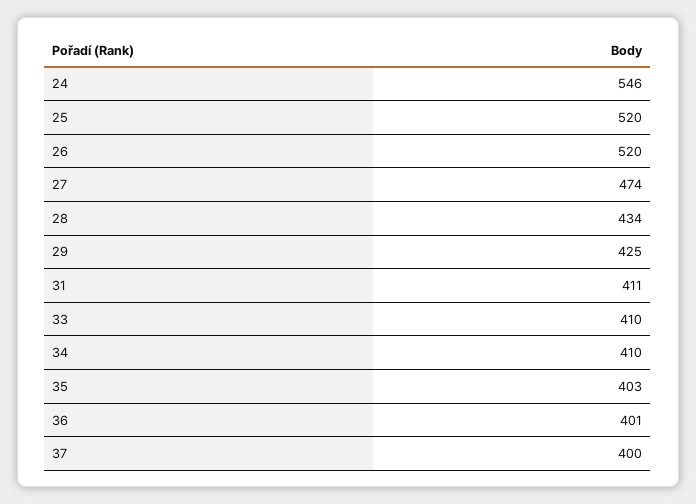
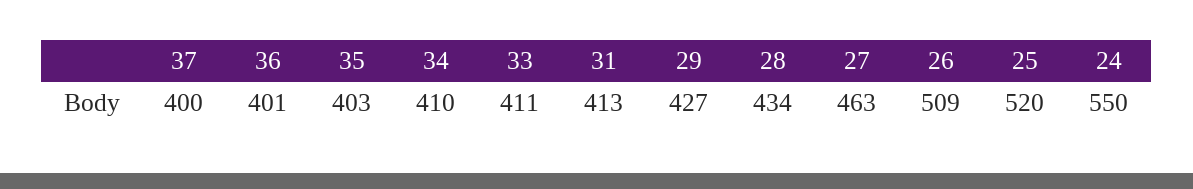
  {
-   "24": 546,
+   "24": 550,
    "25": 520,
-   "26": 520,
+   "26": 509,
-   "27": 474,
+   "27": 463,
    "28": 434,
-   "29": 425,
+   "29": 427,
-   "31": 411,
+   "31": 413,
-   "33": 410,
+   "33": 411,
    "34": 410,
    "35": 403,
    "36": 401,
    "37": 400
  }

